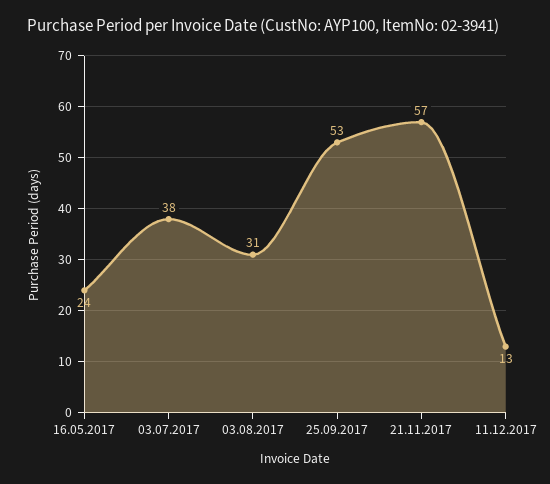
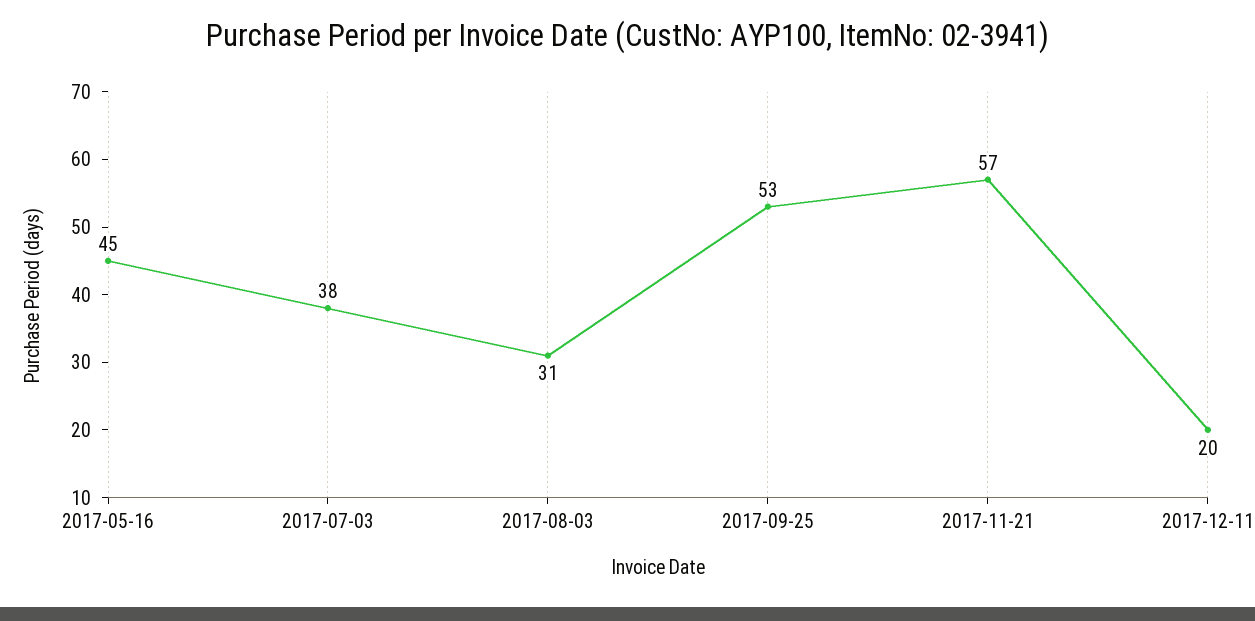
  {
-   "16.05.2017": 24,
+   "16.05.2017": 45,
    "03.07.2017": 38,
    "03.08.2017": 31,
    "25.09.2017": 53,
    "21.11.2017": 57,
-   "11.12.2017": 13
+   "11.12.2017": 20
  }

